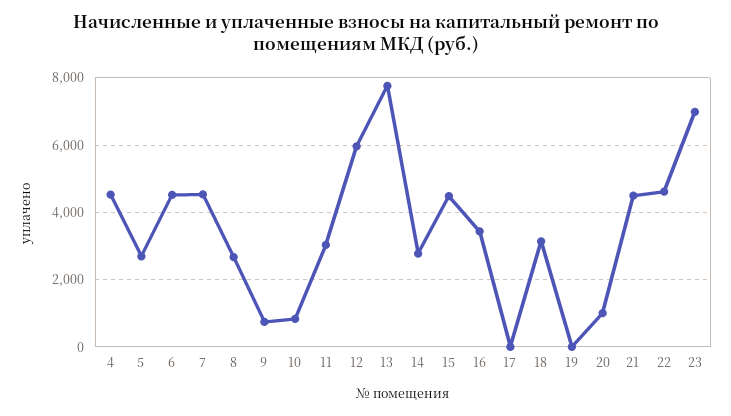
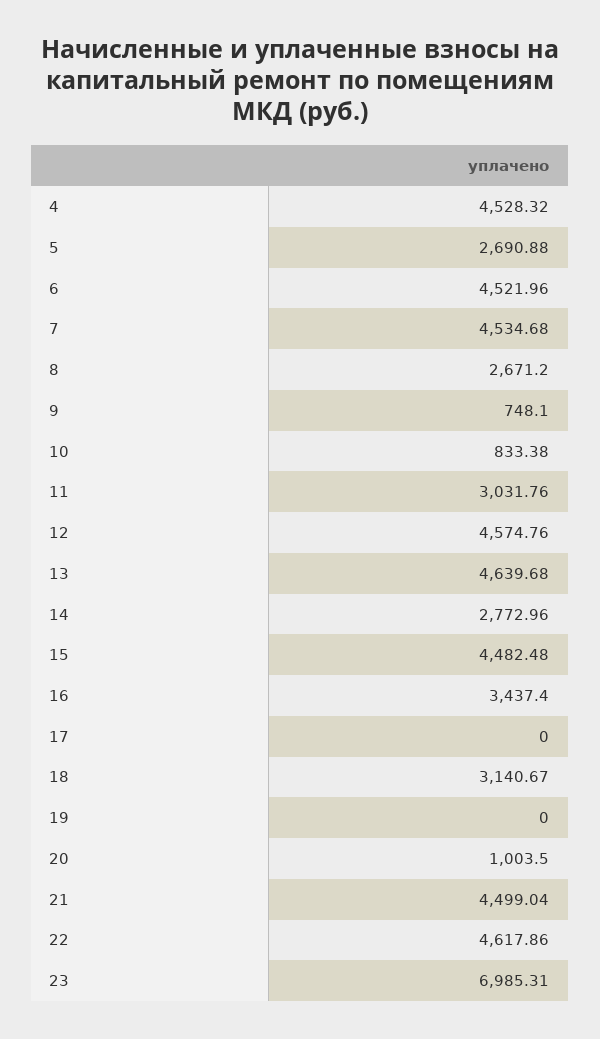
  {
    "4": 4528.32,
    "5": 2690.88,
    "6": 4521.96,
    "7": 4534.68,
    "8": 2671.2,
    "9": 748.1,
    "10": 833.38,
    "11": 3031.76,
-   "12": 6000,
+   "12": 4574.76,
-   "13": 7800,
+   "13": 4639.68,
    "14": 2772.96,
    "15": 4482.48,
    "16": 3437.4,
    "17": 0,
    "18": 3140.67,
    "19": 0,
    "20": 1003.5,
    "21": 4499.04,
    "22": 4617.86,
    "23": 6985.31
  }

